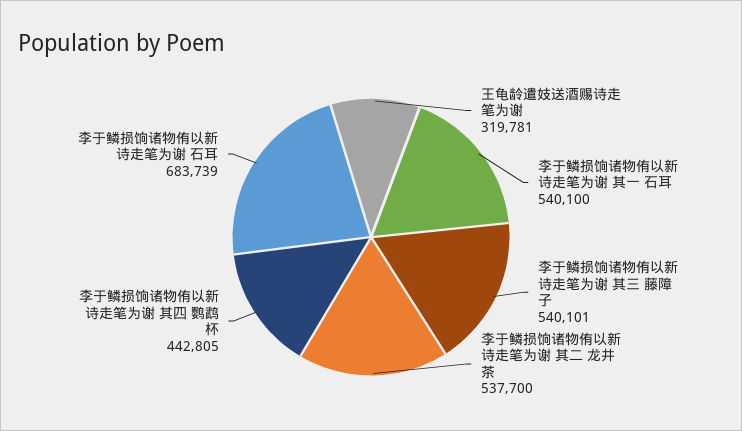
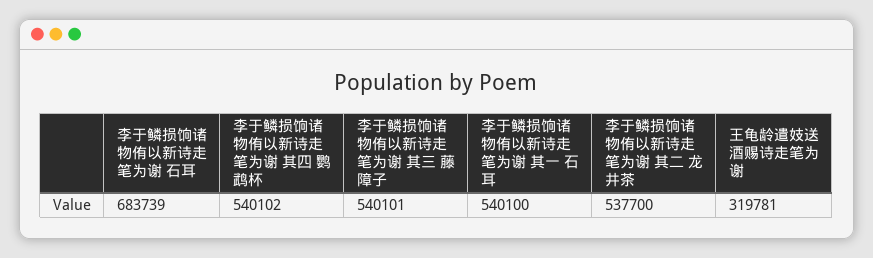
  {
    "王龟龄遣妓送酒赐诗走笔为谢": 319781,
    "李于鳞损饷诸物侑以新诗走笔为谢 其一 石耳": 540100,
    "李于鳞损饷诸物侑以新诗走笔为谢 其三 藤障子": 540101,
    "李于鳞损饷诸物侑以新诗走笔为谢 其二 龙井茶": 537700,
-   "李于鳞损饷诸物侑以新诗走笔为谢 其四 鹦鹉杯": 442805,
+   "李于鳞损饷诸物侑以新诗走笔为谢 其四 鹦鹉杯": 540102,
    "李于鳞损饷诸物侑以新诗走笔为谢 石耳": 683739
  }

